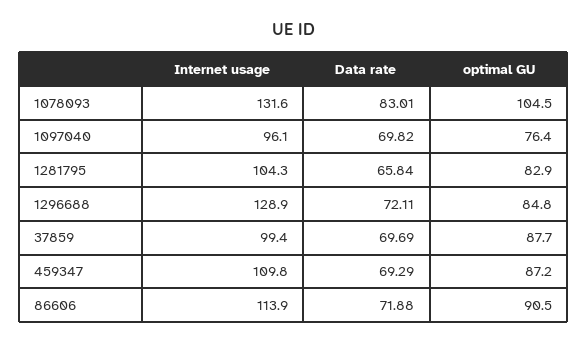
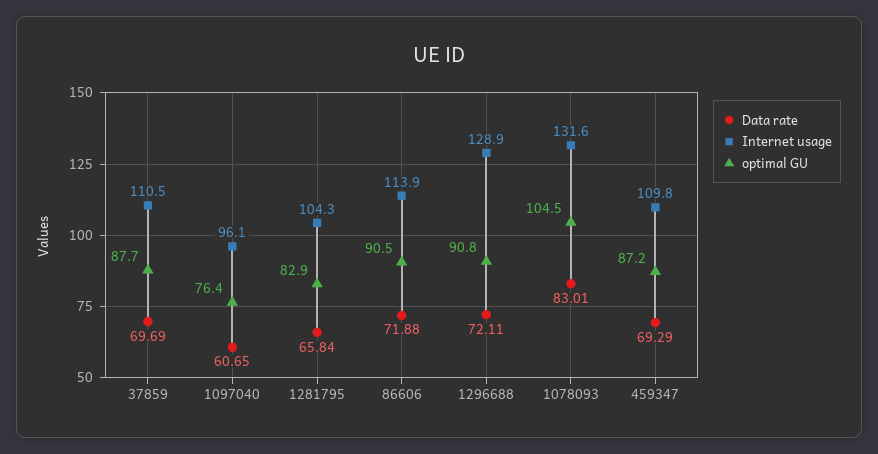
  {
    "Internet usage": {
      "1078093": 131.6,
      "1097040": 96.1,
      "1281795": 104.3,
      "1296688": 128.9,
-     "37859": 99.4,
+     "37859": 110.5,
      "459347": 109.8,
      "86606": 113.9
    },
    "Data rate": {
      "1078093": 83.01,
-     "1097040": 69.82,
+     "1097040": 60.65,
      "1281795": 65.84,
      "1296688": 72.11,
      "37859": 69.69,
      "459347": 69.29,
      "86606": 71.88
    },
    "optimal GU": {
      "1078093": 104.5,
      "1097040": 76.4,
      "1281795": 82.9,
-     "1296688": 84.8,
+     "1296688": 90.8,
      "37859": 87.7,
      "459347": 87.2,
      "86606": 90.5
    }
  }

